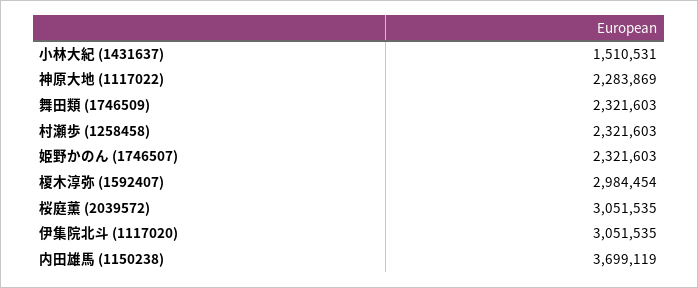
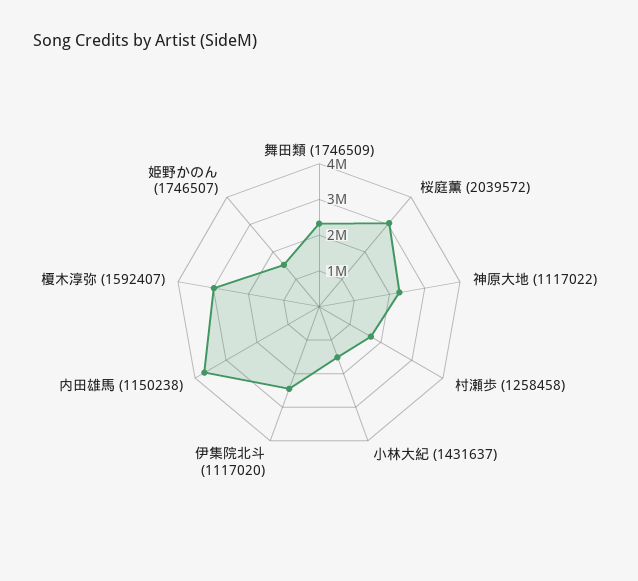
  {
    "小林大紀 (1431637)": 1510531,
    "神原大地 (1117022)": 2283869,
    "舞田類 (1746509)": 2321603,
-   "村瀬歩 (1258458)": 2321603,
+   "村瀬歩 (1258458)": 1750000,
-   "姫野かのん (1746507)": 2321603,
+   "姫野かのん (1746507)": 1500000,
    "榎木淳弥 (1592407)": 2984454,
    "桜庭薫 (2039572)": 3051535,
-   "伊集院北斗 (1117020)": 3051535,
+   "伊集院北斗 (1117020)": 2500000,
    "内田雄馬 (1150238)": 3699119
  }

